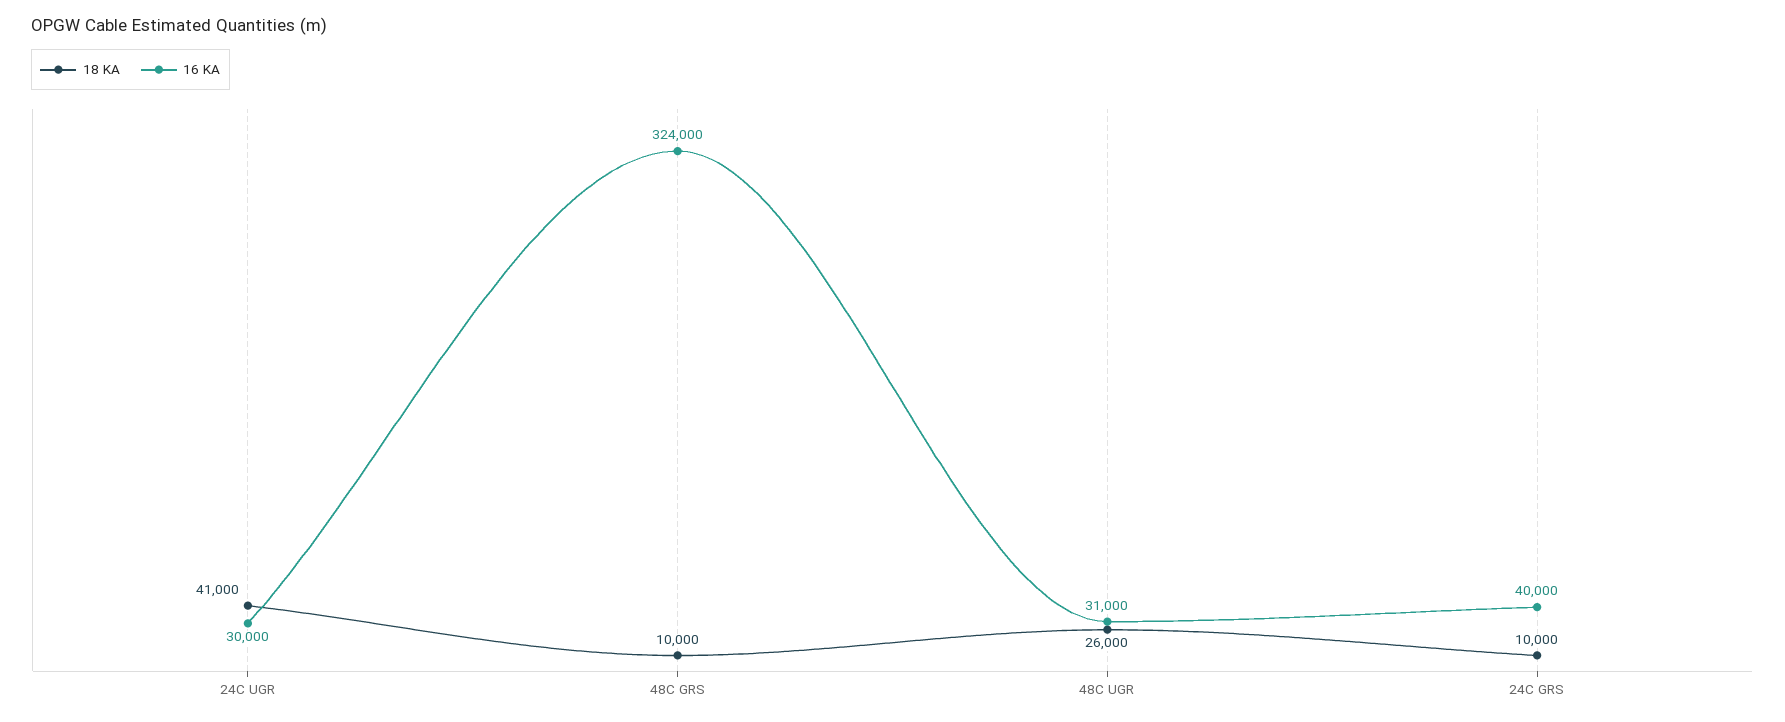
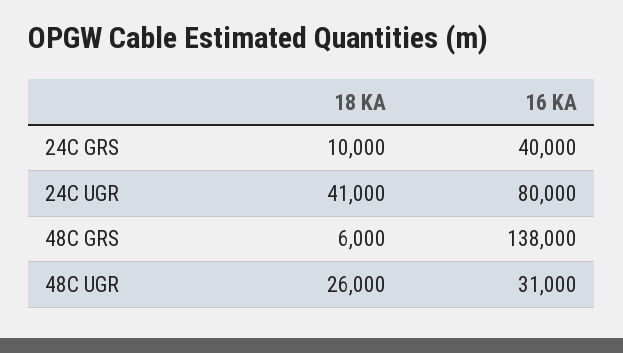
  {
    "18 KA": {
      "24C UGR": 41000,
-     "48C GRS": 10000,
+     "48C GRS": 6000,
      "48C UGR": 26000,
      "24C GRS": 10000
    },
    "16 KA": {
-     "24C UGR": 30000,
+     "24C UGR": 80000,
-     "48C GRS": 324000,
+     "48C GRS": 138000,
      "48C UGR": 31000,
      "24C GRS": 40000
    }
  }

